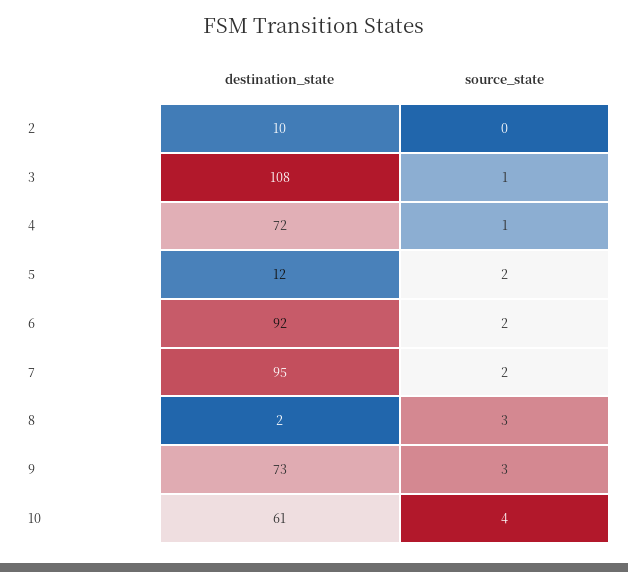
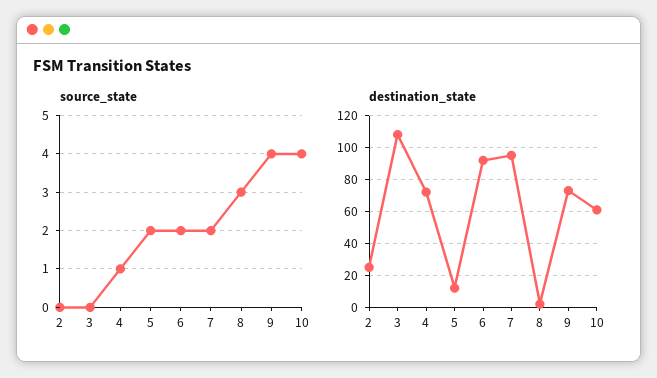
  {
    "destination_state": {
-     "2": 10,
+     "2": 25,
      "3": 108,
      "4": 72,
      "5": 12,
      "6": 92,
      "7": 95,
      "8": 2,
      "9": 73,
      "10": 61
    },
    "source_state": {
      "2": 0,
-     "3": 1,
+     "3": 0,
      "4": 1,
      "5": 2,
      "6": 2,
      "7": 2,
      "8": 3,
-     "9": 3,
+     "9": 4,
      "10": 4
    }
  }

